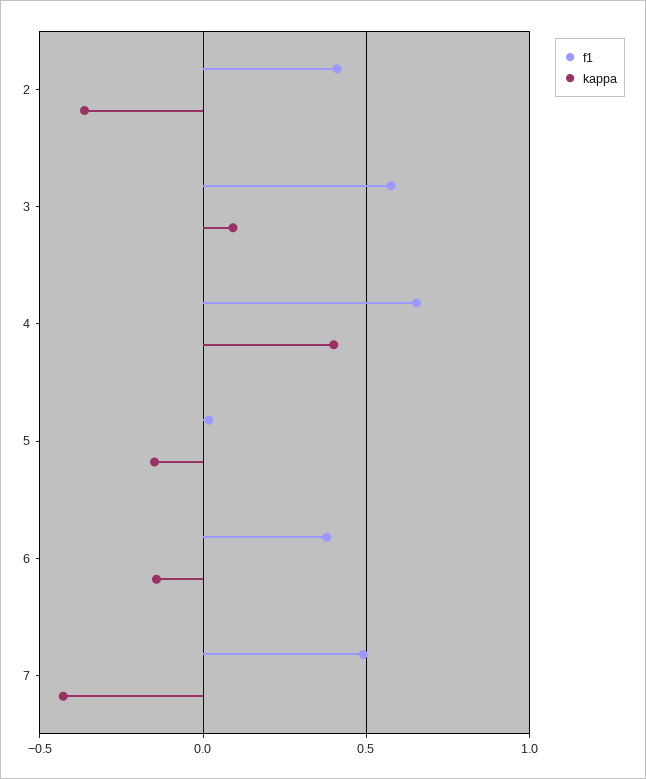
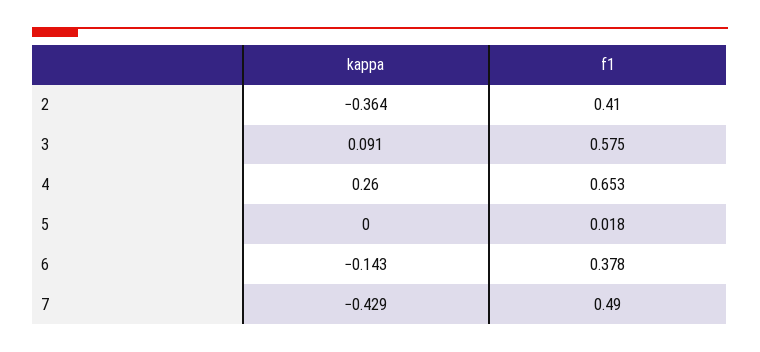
  {
    "f1": {
      "2": 0.41,
      "3": 0.575,
      "4": 0.653,
      "5": 0.018,
      "6": 0.378,
      "7": 0.49
    },
    "kappa": {
      "2": -0.364,
      "3": 0.091,
-     "4": 0.4,
+     "4": 0.26,
-     "5": -0.15,
+     "5": 0,
      "6": -0.143,
      "7": -0.429
    }
  }

